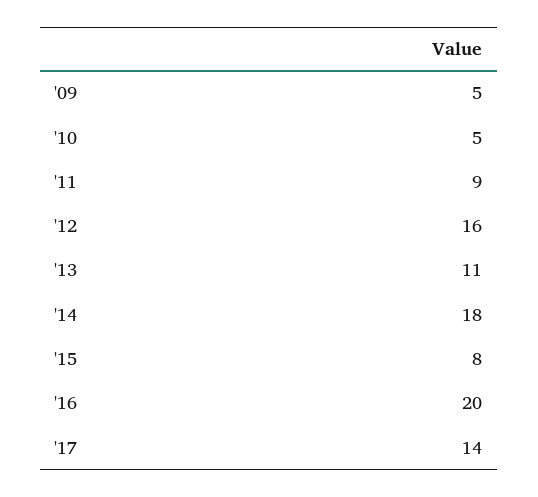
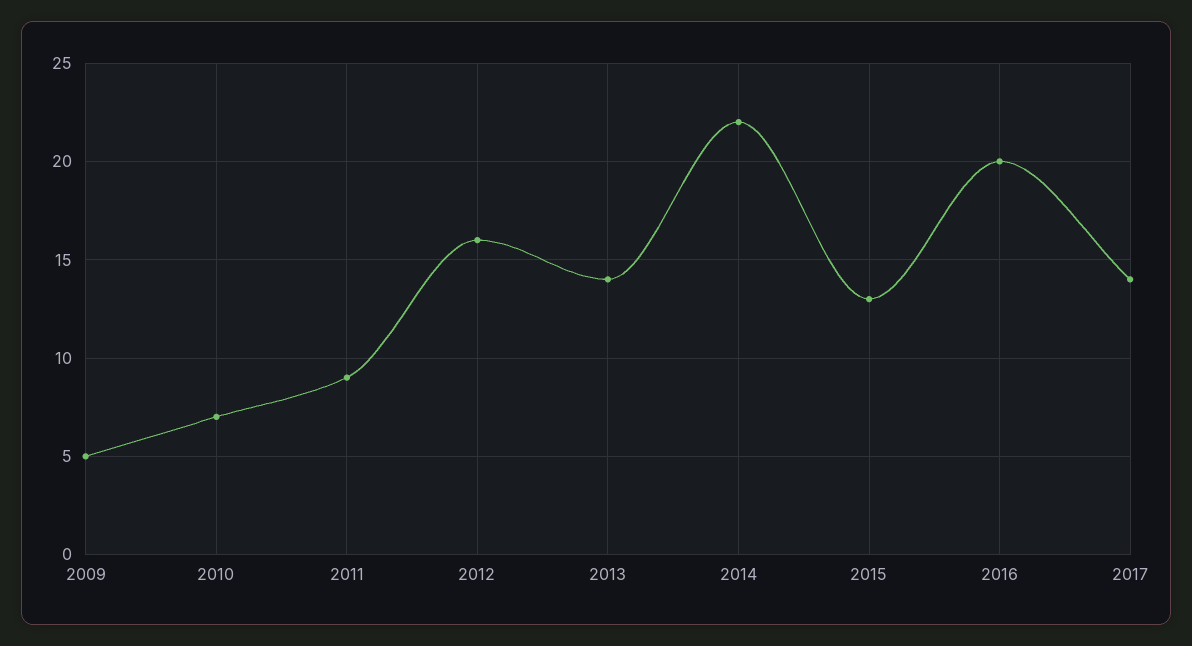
  {
    "'09": 5,
-   "'10": 5,
+   "'10": 7,
    "'11": 9,
    "'12": 16,
-   "'13": 11,
+   "'13": 14,
-   "'14": 18,
+   "'14": 22,
-   "'15": 8,
+   "'15": 13,
    "'16": 20,
    "'17": 14
  }

